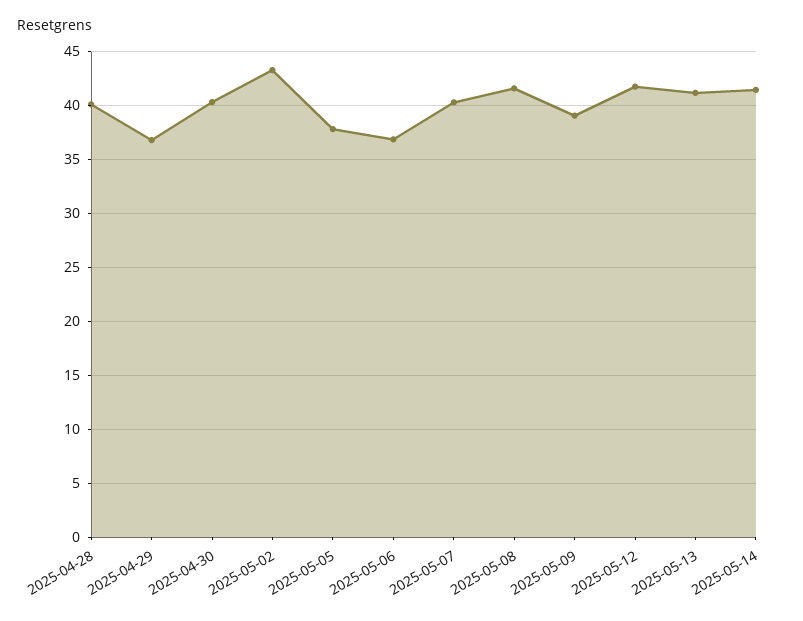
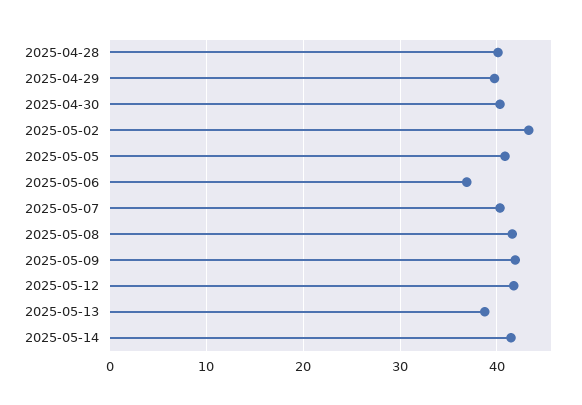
  {
    "2025-04-28": 40,
-   "2025-04-29": 37,
+   "2025-04-29": 40,
    "2025-04-30": 40,
    "2025-05-02": 43,
-   "2025-05-05": 38,
+   "2025-05-05": 41,
    "2025-05-06": 37,
    "2025-05-07": 40,
    "2025-05-08": 42,
-   "2025-05-09": 39,
+   "2025-05-09": 42,
    "2025-05-12": 42,
-   "2025-05-13": 41,
+   "2025-05-13": 39,
    "2025-05-14": 41
  }

